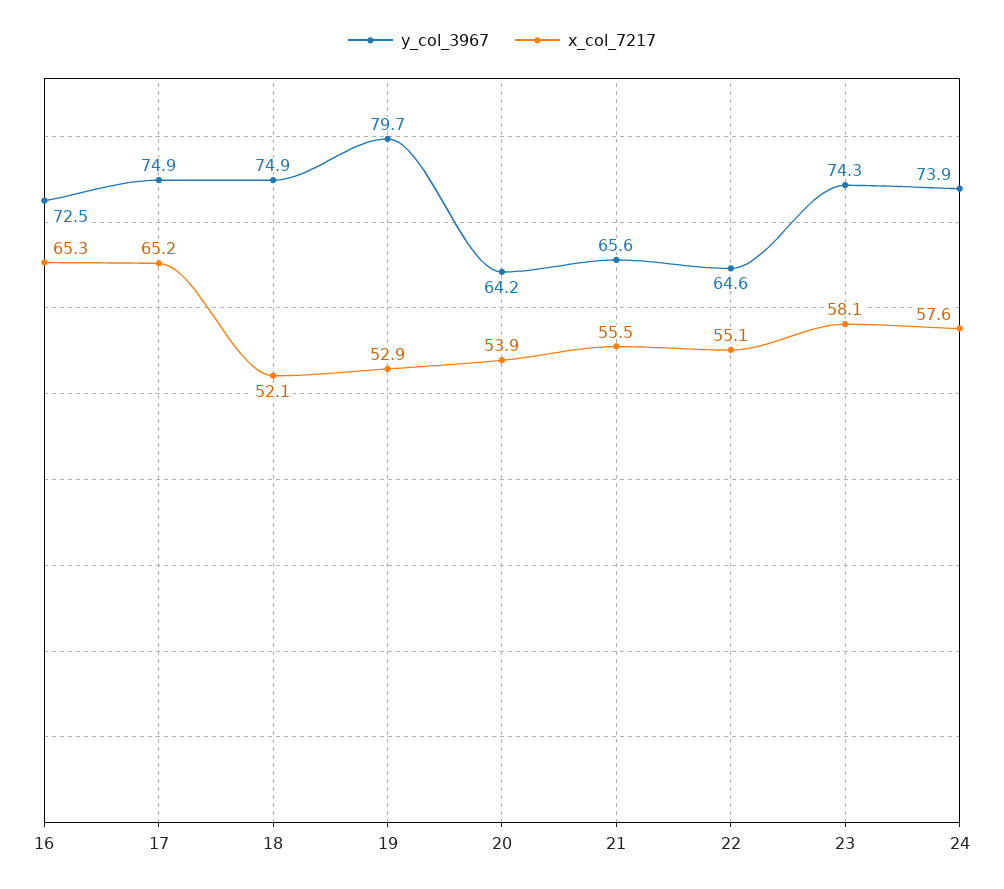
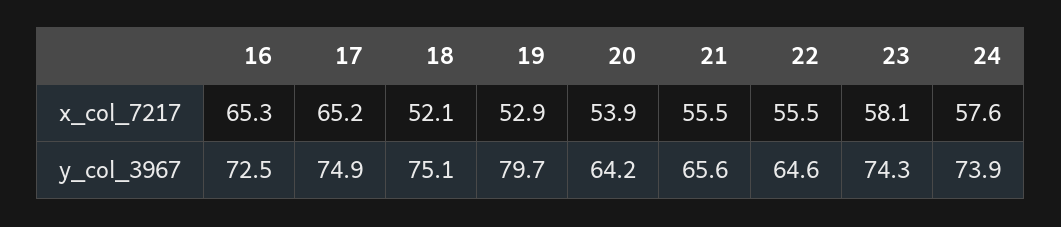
  {
    "y_col_3967": {
      "16": 72.5,
      "17": 74.9,
-     "18": 74.9,
+     "18": 75.1,
      "19": 79.7,
      "20": 64.2,
      "21": 65.6,
      "22": 64.6,
      "23": 74.3,
      "24": 73.9
    },
    "x_col_7217": {
      "16": 65.3,
      "17": 65.2,
      "18": 52.1,
      "19": 52.9,
      "20": 53.9,
      "21": 55.5,
-     "22": 55.1,
+     "22": 55.5,
      "23": 58.1,
      "24": 57.6
    }
  }

